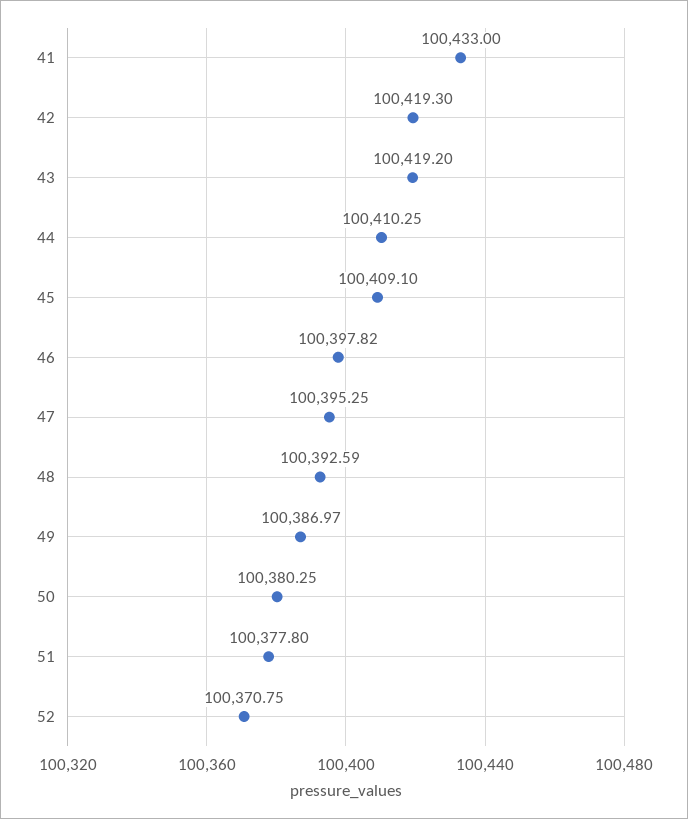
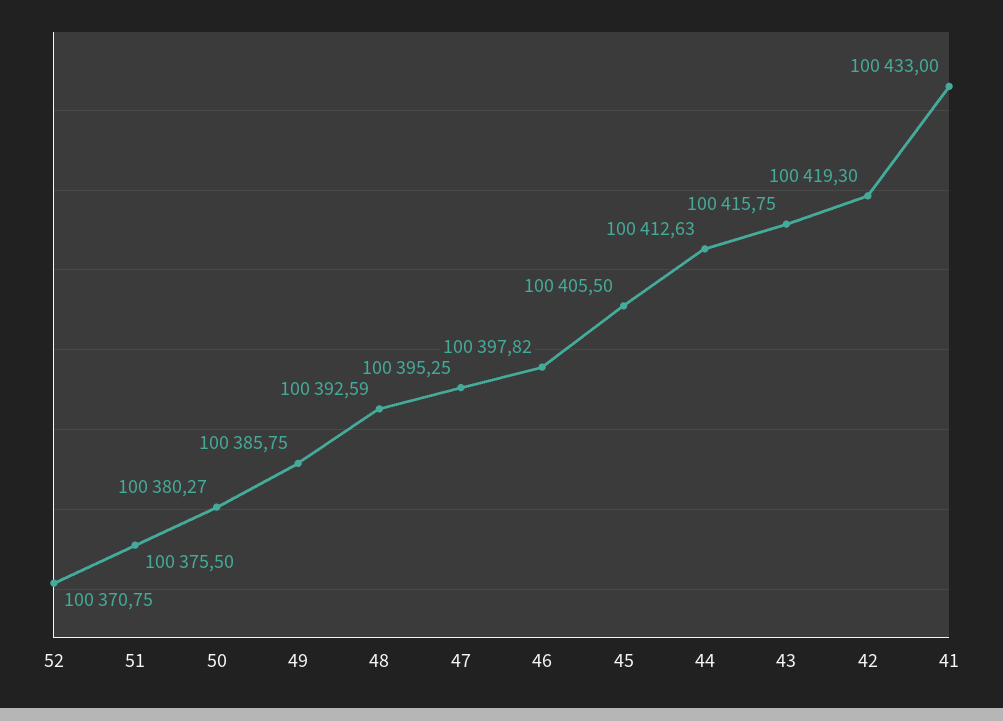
  {
    "41": 100433,
    "42": 100419.3,
-   "43": 100419.2,
+   "43": 100415.75,
-   "44": 100410.25,
+   "44": 100412.63,
-   "45": 100409.1,
+   "45": 100405.5,
    "46": 100397.82,
    "47": 100395.25,
    "48": 100392.59,
-   "49": 100386.97,
+   "49": 100385.75,
-   "50": 100380.25,
+   "50": 100380.27,
-   "51": 100377.8,
+   "51": 100375.5,
    "52": 100370.75
  }

